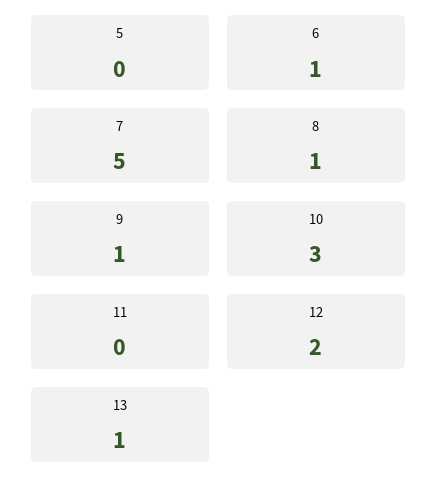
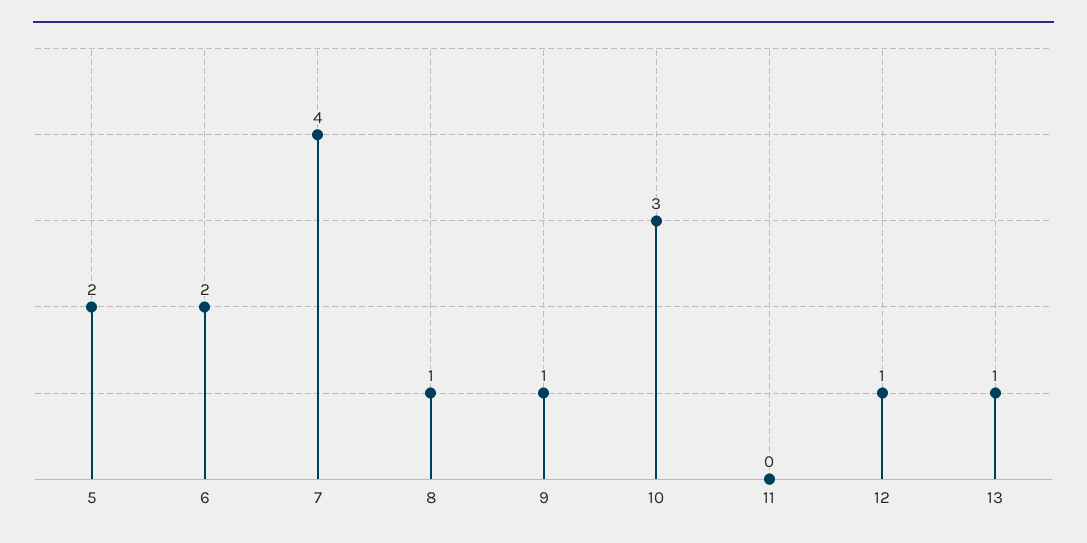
  {
-   "5": 0,
+   "5": 2,
-   "6": 1,
+   "6": 2,
-   "7": 5,
+   "7": 4,
    "8": 1,
    "9": 1,
    "10": 3,
    "11": 0,
-   "12": 2,
+   "12": 1,
    "13": 1
  }

